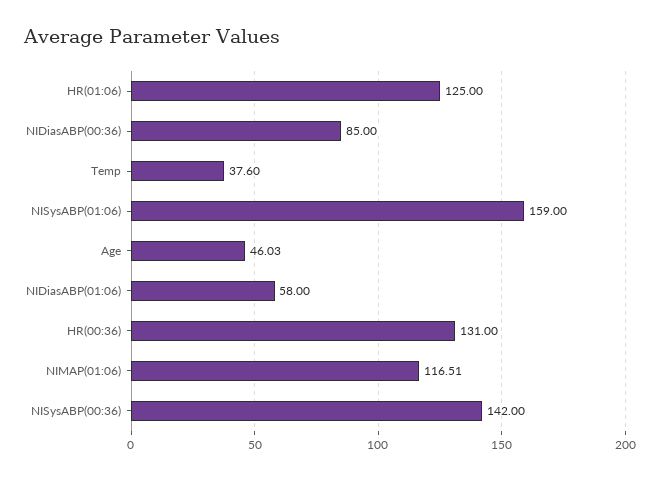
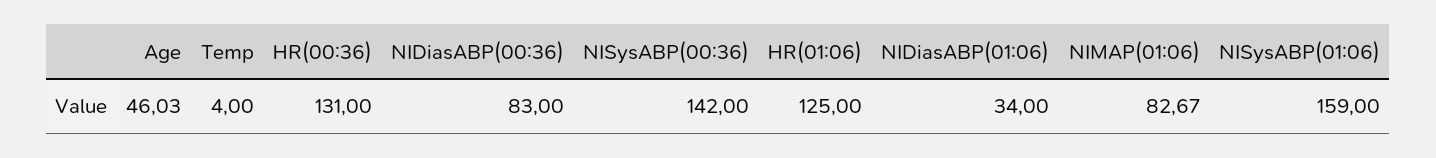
  {
    "HR(01:06)": 125,
-   "NIDiasABP(00:36)": 85,
+   "NIDiasABP(00:36)": 83,
-   "Temp": 37.6,
+   "Temp": 4,
    "NISysABP(01:06)": 159,
    "Age": 46.03,
-   "NIDiasABP(01:06)": 58,
+   "NIDiasABP(01:06)": 34,
    "HR(00:36)": 131,
-   "NIMAP(01:06)": 116.51,
+   "NIMAP(01:06)": 82.67,
    "NISysABP(00:36)": 142
  }

